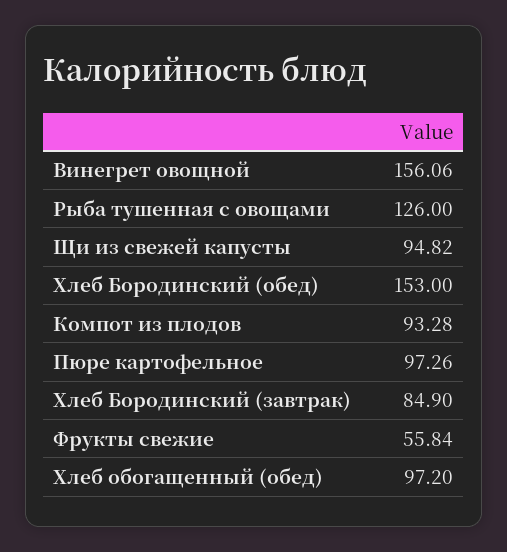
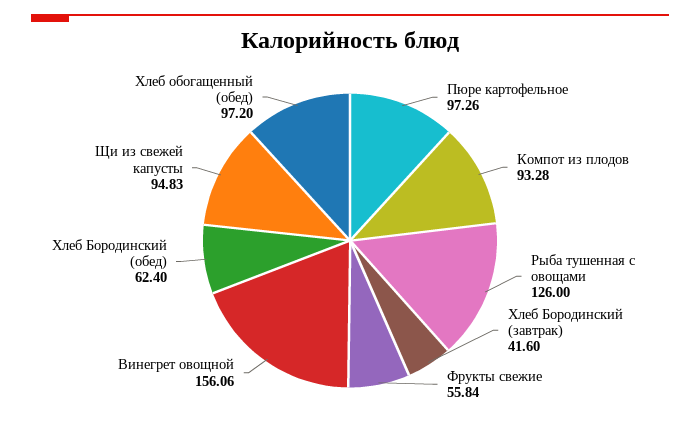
  {
    "Винегрет овощной": 156.06,
    "Рыба тушенная с овощами": 126,
-   "Щи из свежей капусты": 94.82,
+   "Щи из свежей капусты": 94.83,
-   "Хлеб Бородинский (обед)": 153,
+   "Хлеб Бородинский (обед)": 62.4,
    "Компот из плодов": 93.28,
    "Пюре картофельное": 97.26,
-   "Хлеб Бородинский (завтрак)": 84.9,
+   "Хлеб Бородинский (завтрак)": 41.6,
    "Фрукты свежие": 55.84,
    "Хлеб обогащенный (обед)": 97.2
  }

